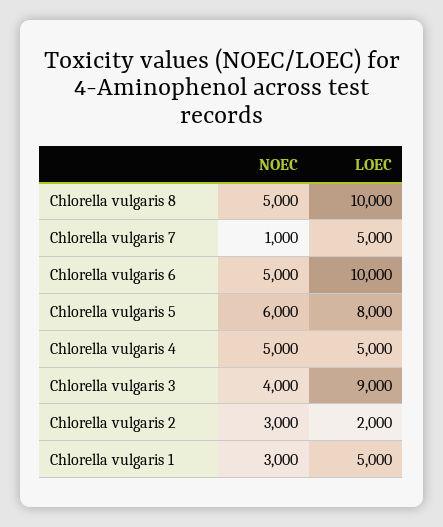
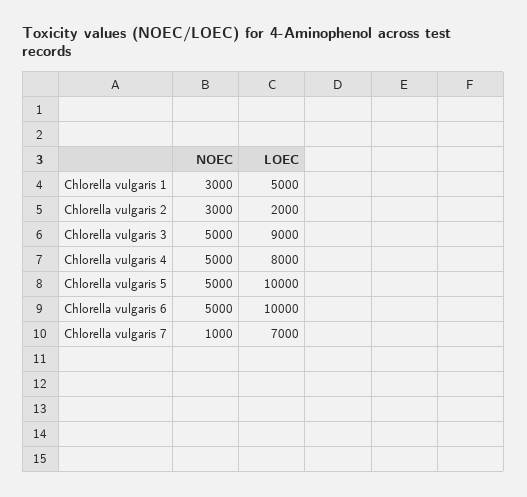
  {
    "NOEC": {
-     "Chlorella vulgaris 8": 5000,
      "Chlorella vulgaris 7": 1000,
      "Chlorella vulgaris 6": 5000,
-     "Chlorella vulgaris 5": 6000,
+     "Chlorella vulgaris 5": 5000,
      "Chlorella vulgaris 4": 5000,
-     "Chlorella vulgaris 3": 4000,
+     "Chlorella vulgaris 3": 5000,
      "Chlorella vulgaris 2": 3000,
      "Chlorella vulgaris 1": 3000
    },
    "LOEC": {
-     "Chlorella vulgaris 8": 10000,
-     "Chlorella vulgaris 7": 5000,
+     "Chlorella vulgaris 7": 7000,
      "Chlorella vulgaris 6": 10000,
-     "Chlorella vulgaris 5": 8000,
+     "Chlorella vulgaris 5": 10000,
-     "Chlorella vulgaris 4": 5000,
+     "Chlorella vulgaris 4": 8000,
      "Chlorella vulgaris 3": 9000,
      "Chlorella vulgaris 2": 2000,
      "Chlorella vulgaris 1": 5000
    }
  }

